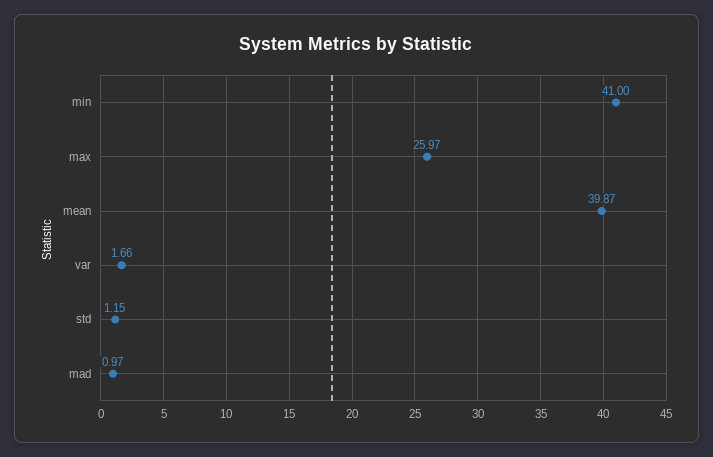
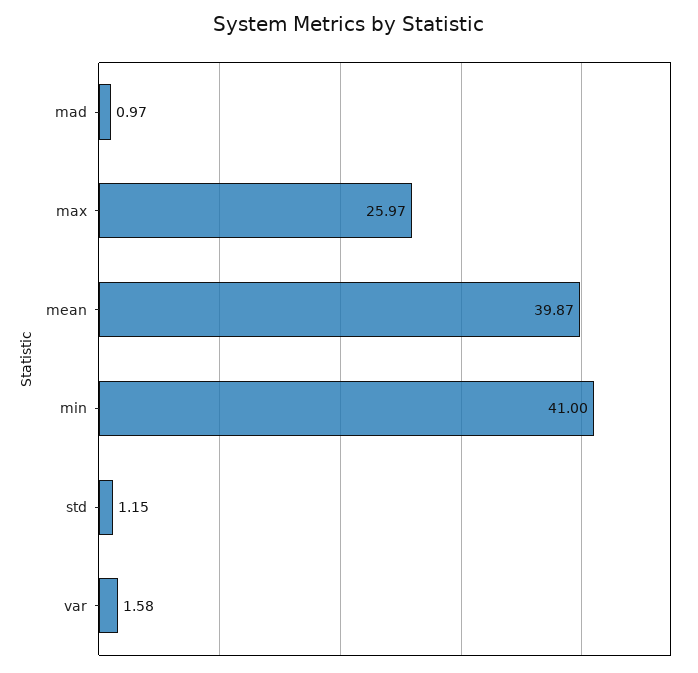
  {
    "min": 41,
    "max": 25.97,
    "mean": 39.87,
-   "var": 1.66,
+   "var": 1.58,
    "std": 1.15,
    "mad": 0.97
  }

